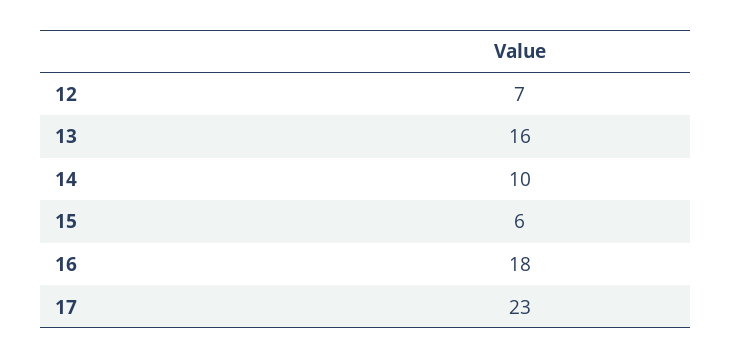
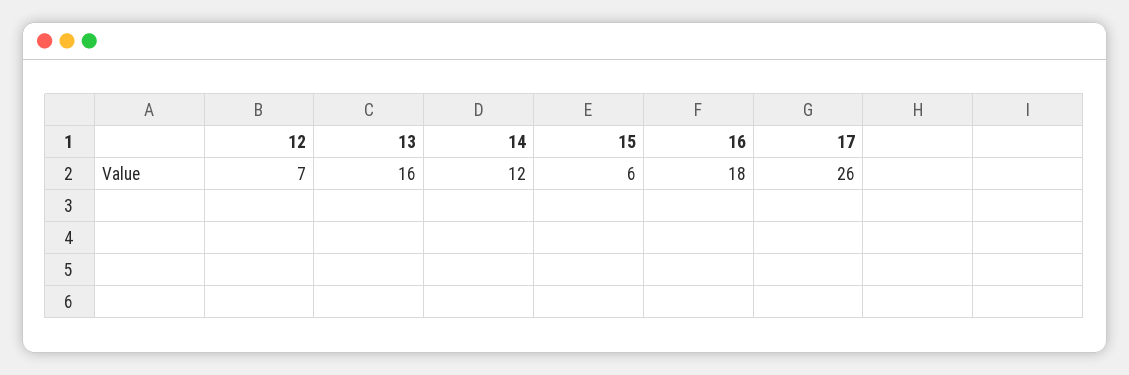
  {
    "12": 7,
    "13": 16,
-   "14": 10,
+   "14": 12,
    "15": 6,
    "16": 18,
-   "17": 23
+   "17": 26
  }

